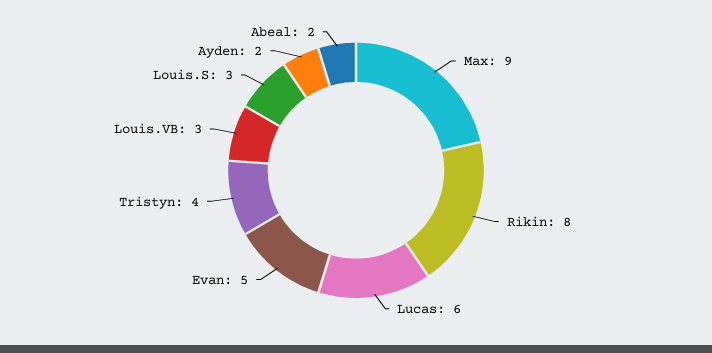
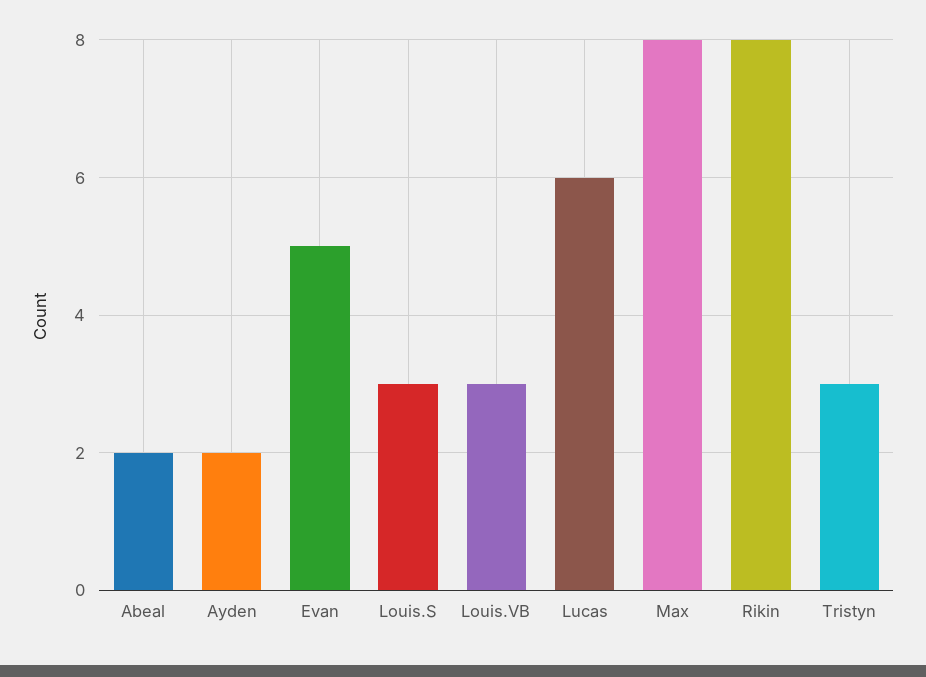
  {
-   "Max": 9,
+   "Max": 8,
    "Rikin": 8,
    "Lucas": 6,
    "Evan": 5,
-   "Tristyn": 4,
+   "Tristyn": 3,
    "Louis.VB": 3,
    "Louis.S": 3,
    "Ayden": 2,
    "Abeal": 2
  }

